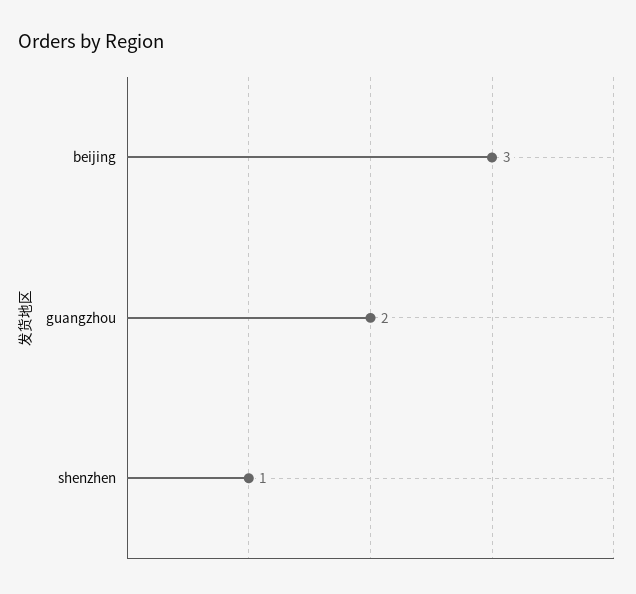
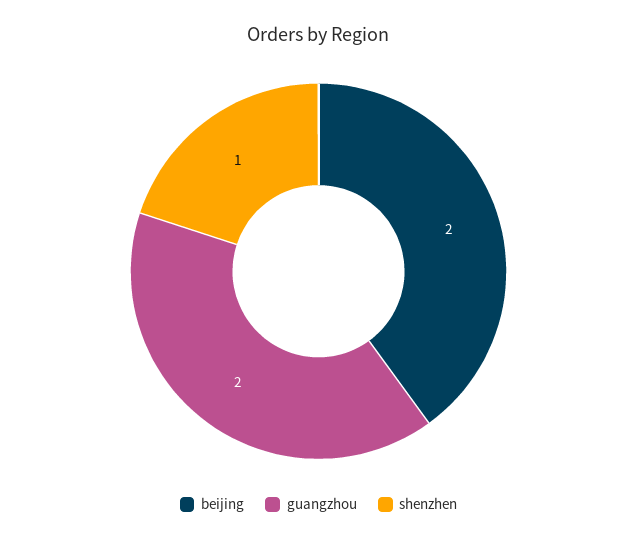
  {
-   "beijing": 3,
+   "beijing": 2,
    "guangzhou": 2,
    "shenzhen": 1
  }

